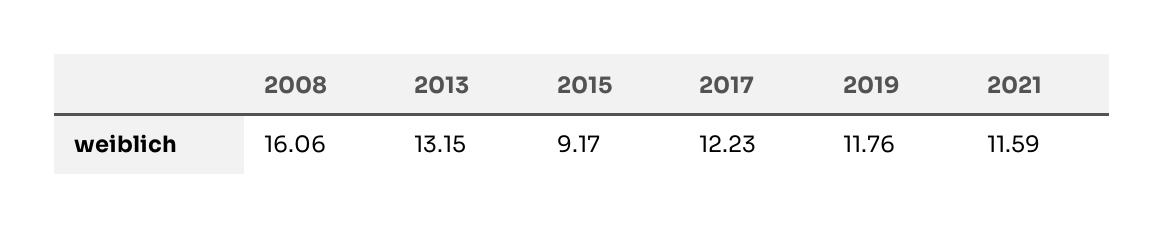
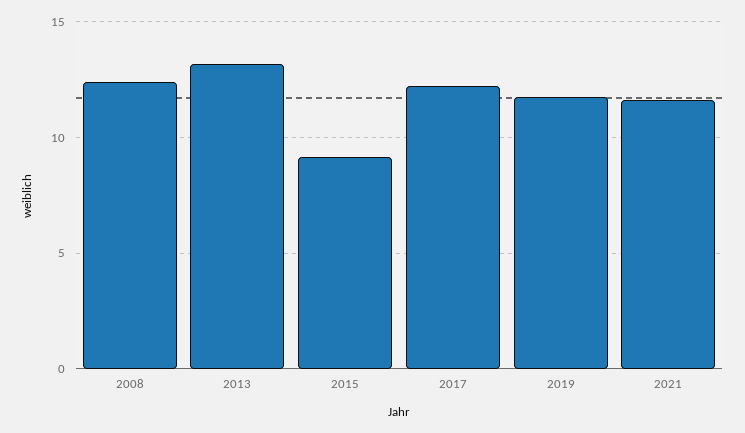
  {
-   "2008": 16.06,
+   "2008": 12.5,
    "2013": 13.15,
    "2015": 9.17,
    "2017": 12.23,
    "2019": 11.76,
    "2021": 11.59
  }

